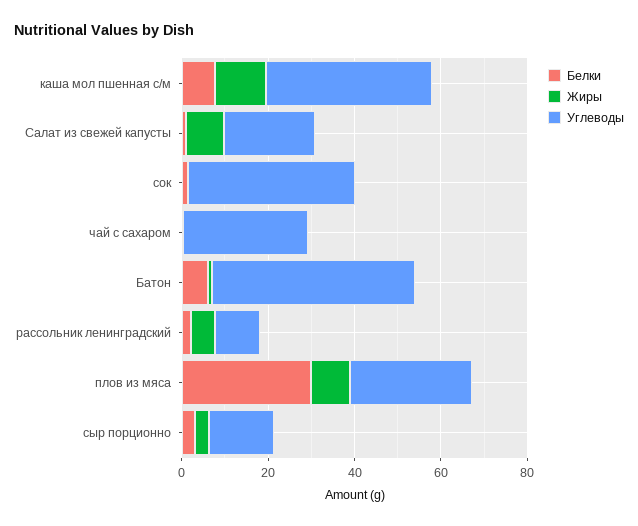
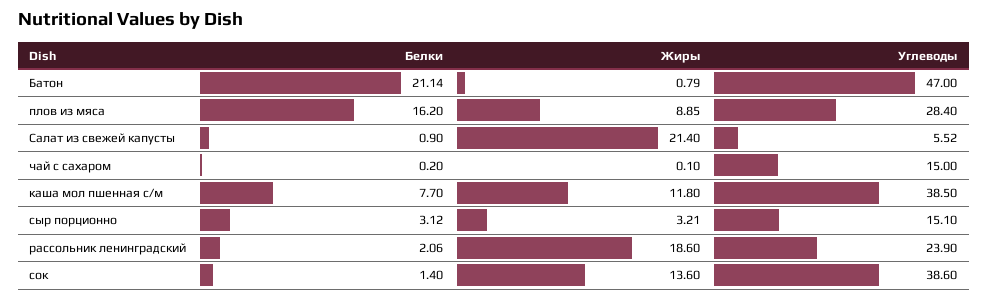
  {
    "Белки": {
      "каша мол пшенная с/м": 7.7,
      "Салат из свежей капусты": 0.9,
      "сок": 1.4,
      "чай с сахаром": 0.2,
-     "Батон": 5,
+     "Батон": 21.14,
      "рассольник ленинградский": 2.06,
-     "плов из мяса": 30,
+     "плов из мяса": 16.2,
      "сыр порционно": 3.12
    },
    "Жиры": {
      "каша мол пшенная с/м": 11.8,
-     "Салат из свежей капусты": 10,
+     "Салат из свежей капусты": 21.4,
-     "сок": 0,
+     "сок": 13.6,
      "чай с сахаром": 0.1,
      "Батон": 0.79,
-     "рассольник ленинградский": 5,
+     "рассольник ленинградский": 18.6,
      "плов из мяса": 8.85,
      "сыр порционно": 3.21
    },
    "Углеводы": {
      "каша мол пшенная с/м": 38.5,
-     "Салат из свежей капусты": 20,
+     "Салат из свежей капусты": 5.52,
      "сок": 38.6,
-     "чай с сахаром": 30,
+     "чай с сахаром": 15,
      "Батон": 47,
-     "рассольник ленинградский": 10,
+     "рассольник ленинградский": 23.9,
      "плов из мяса": 28.4,
      "сыр порционно": 15.1
    }
  }

